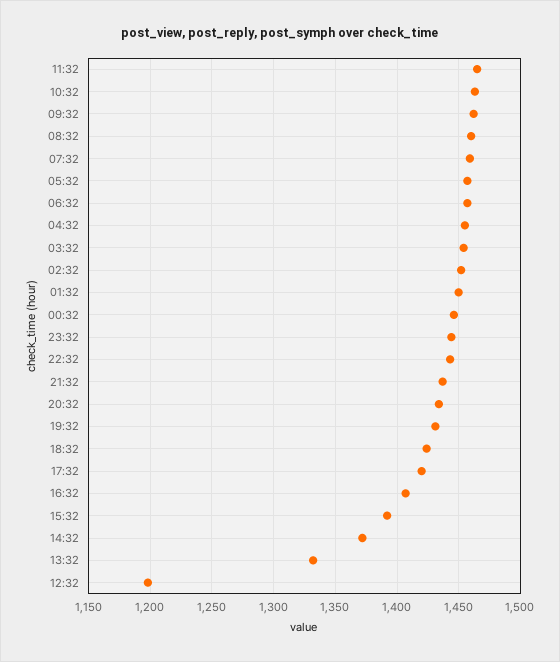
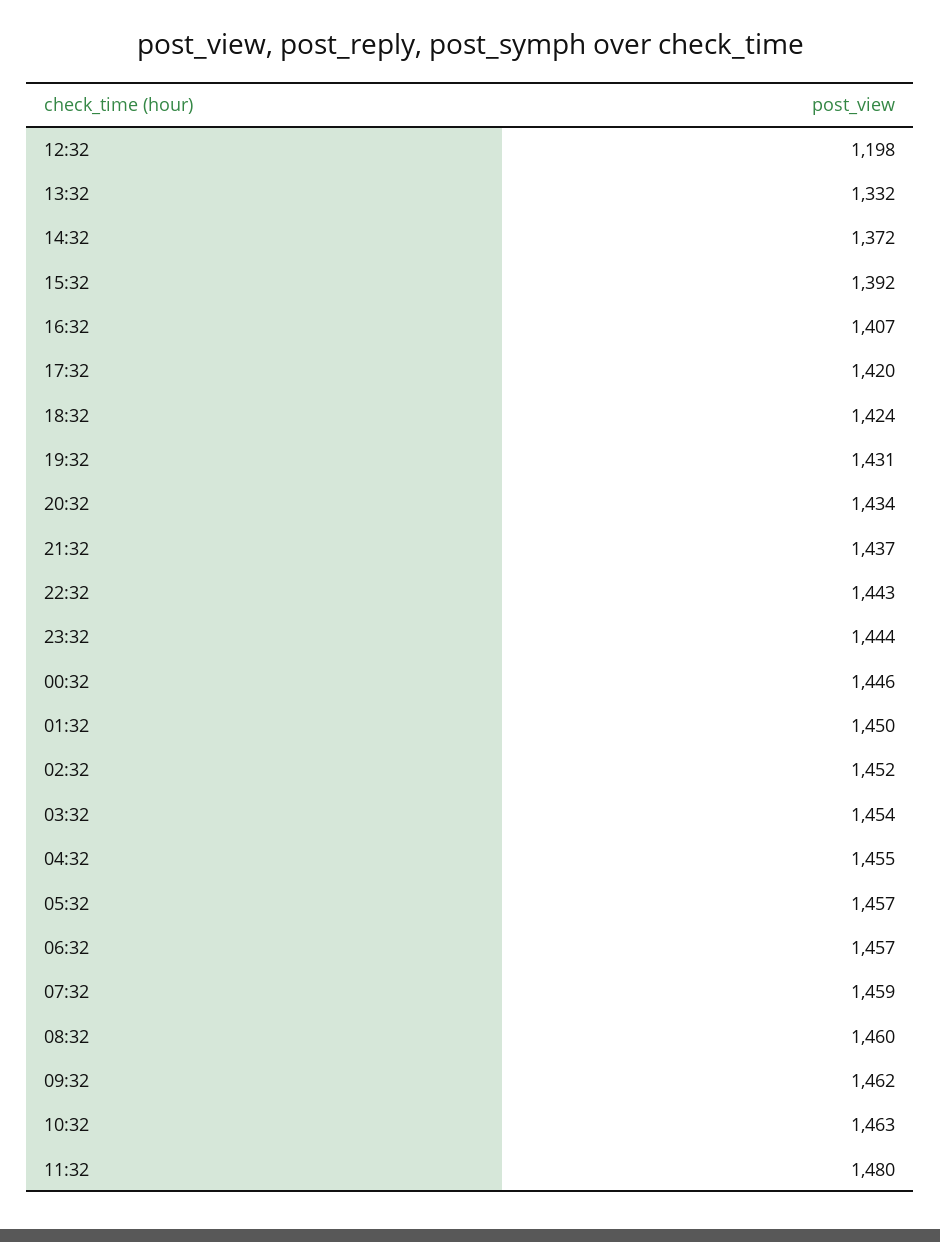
  {
-   "11:32": 1465,
+   "11:32": 1480,
    "10:32": 1463,
    "09:32": 1462,
    "08:32": 1460,
    "07:32": 1459,
    "05:32": 1457,
    "06:32": 1457,
    "04:32": 1455,
    "03:32": 1454,
    "02:32": 1452,
    "01:32": 1450,
    "00:32": 1446,
    "23:32": 1444,
    "22:32": 1443,
    "21:32": 1437,
    "20:32": 1434,
    "19:32": 1431,
    "18:32": 1424,
    "17:32": 1420,
    "16:32": 1407,
    "15:32": 1392,
    "14:32": 1372,
    "13:32": 1332,
    "12:32": 1198
  }

